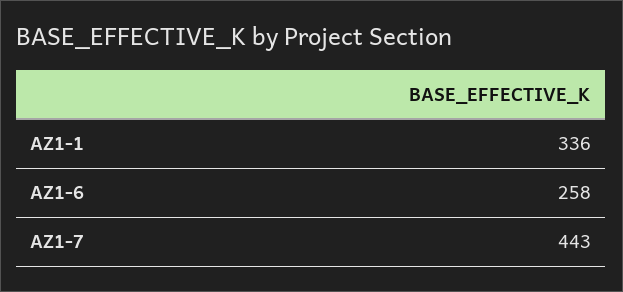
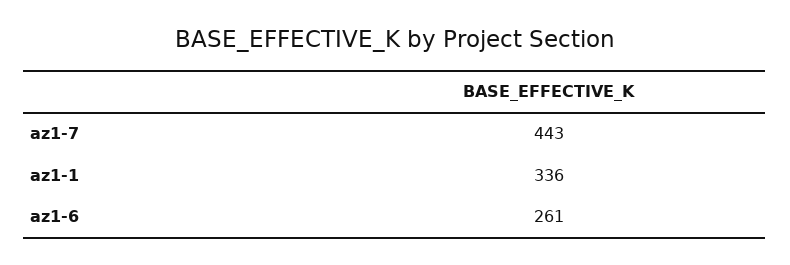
  {
    "AZ1-1": 336,
-   "AZ1-6": 258,
+   "AZ1-6": 261,
    "AZ1-7": 443
  }

